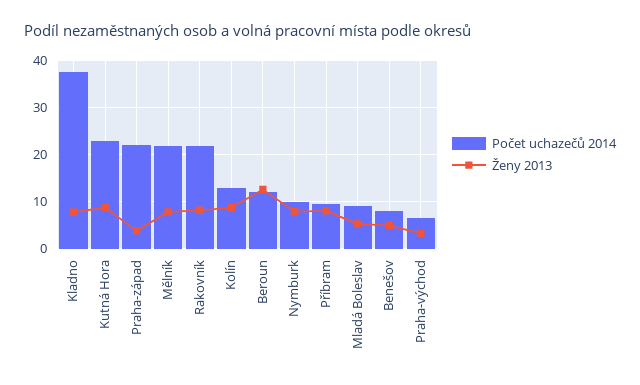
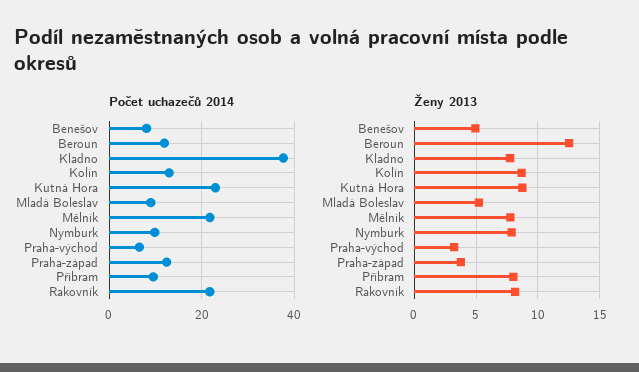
  {
    "Počet uchazečů 2014": {
      "Kladno": 38,
      "Kutná Hora": 22,
-     "Praha-západ": 22,
+     "Praha-západ": 12,
      "Mělník": 22,
      "Rakovník": 22,
      "Kolín": 12,
      "Beroun": 12,
      "Nymburk": 10,
      "Příbram": 10,
      "Mladá Boleslav": 8,
      "Benešov": 8,
      "Praha-východ": 6
    },
    "Ženy 2013": {
      "Kladno": 7.5,
      "Kutná Hora": 9,
      "Praha-západ": 4,
      "Mělník": 8,
      "Rakovník": 8,
      "Kolín": 8.5,
      "Beroun": 12.5,
      "Nymburk": 8,
      "Příbram": 8,
      "Mladá Boleslav": 5,
      "Benešov": 5,
      "Praha-východ": 3
    }
  }

